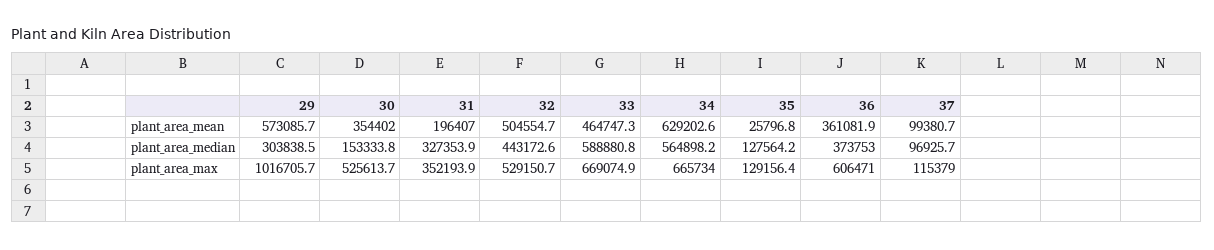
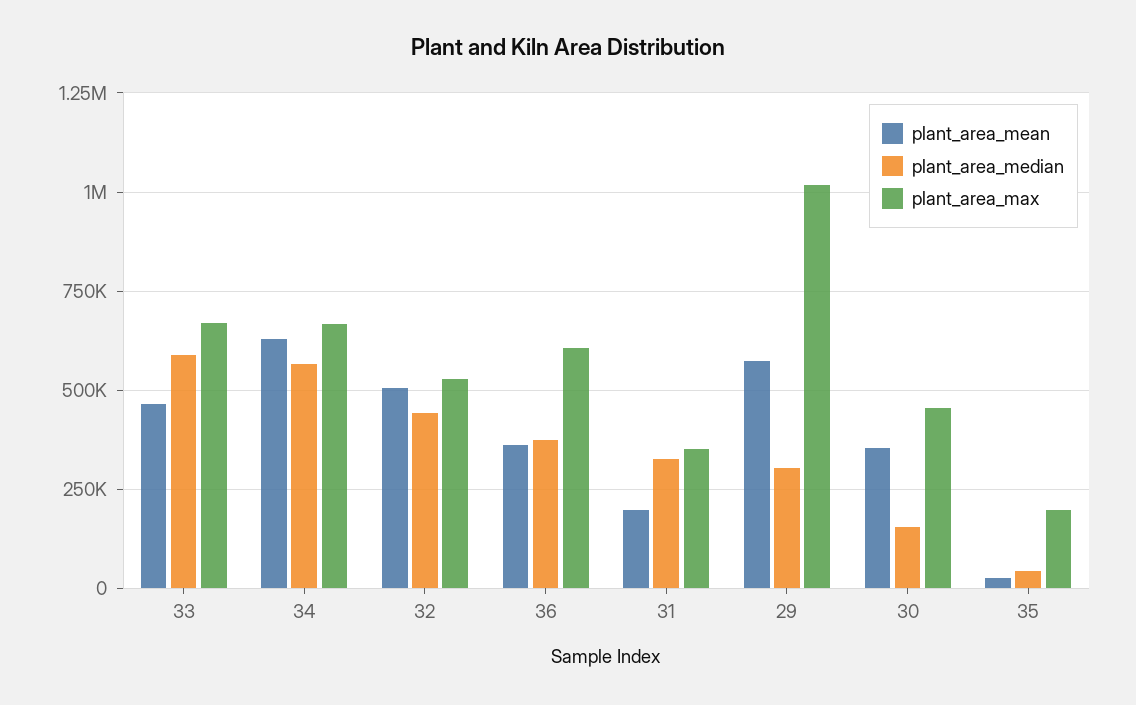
  {
    "plant_area_mean": {
      "29": 573085.7,
      "30": 354402,
      "31": 196407,
      "32": 504554.7,
      "33": 464747.3,
      "34": 629202.6,
      "35": 25796.8,
-     "36": 361081.9,
+     "36": 361081.9
-     "37": 99380.7
    },
    "plant_area_median": {
      "29": 303838.5,
      "30": 153333.8,
      "31": 327353.9,
      "32": 443172.6,
      "33": 588880.8,
      "34": 564898.2,
-     "35": 127564.2,
+     "35": 50000,
-     "36": 373753,
+     "36": 373753
-     "37": 96925.7
    },
    "plant_area_max": {
      "29": 1016705.7,
-     "30": 525613.7,
+     "30": 450000,
      "31": 352193.9,
      "32": 529150.7,
      "33": 669074.9,
      "34": 665734,
-     "35": 129156.4,
+     "35": 200000,
-     "36": 606471,
+     "36": 606471
-     "37": 115379
    }
  }

